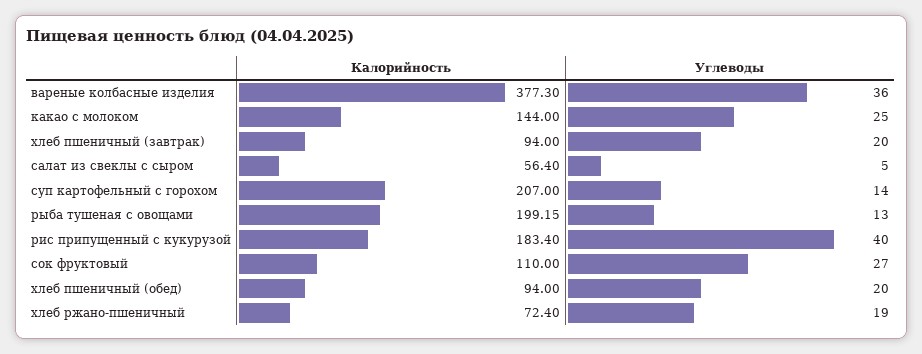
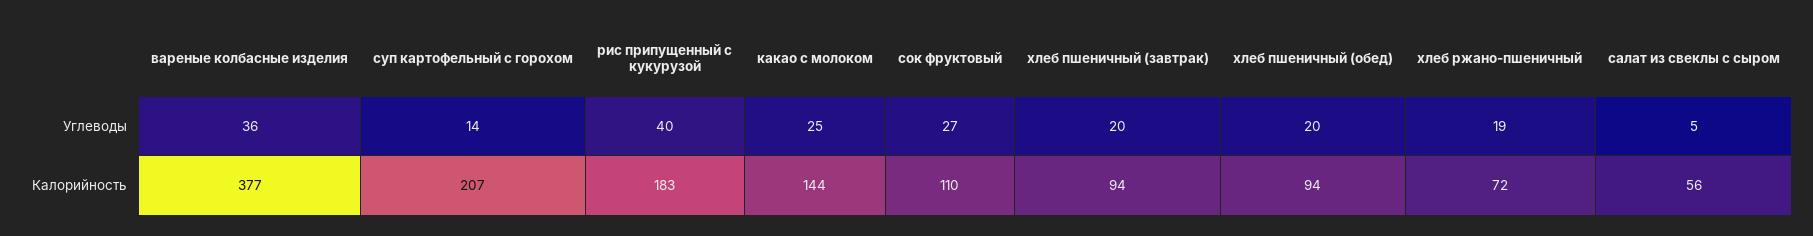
  {
    "Калорийность": {
      "вареные колбасные изделия": 377.3,
      "какао с молоком": 144,
      "хлеб пшеничный (завтрак)": 94,
      "салат из свеклы с сыром": 56.4,
      "суп картофельный с горохом": 207,
-     "рыба тушеная с овощами": 199.15,
      "рис припущенный с кукурузой": 183.4,
      "сок фруктовый": 110,
      "хлеб пшеничный (обед)": 94,
      "хлеб ржано-пшеничный": 72.4
    },
    "Углеводы": {
      "вареные колбасные изделия": 36,
      "какао с молоком": 25,
      "хлеб пшеничный (завтрак)": 20,
      "салат из свеклы с сыром": 5,
      "суп картофельный с горохом": 14,
-     "рыба тушеная с овощами": 13,
      "рис припущенный с кукурузой": 40,
      "сок фруктовый": 27,
      "хлеб пшеничный (обед)": 20,
      "хлеб ржано-пшеничный": 19
    }
  }

